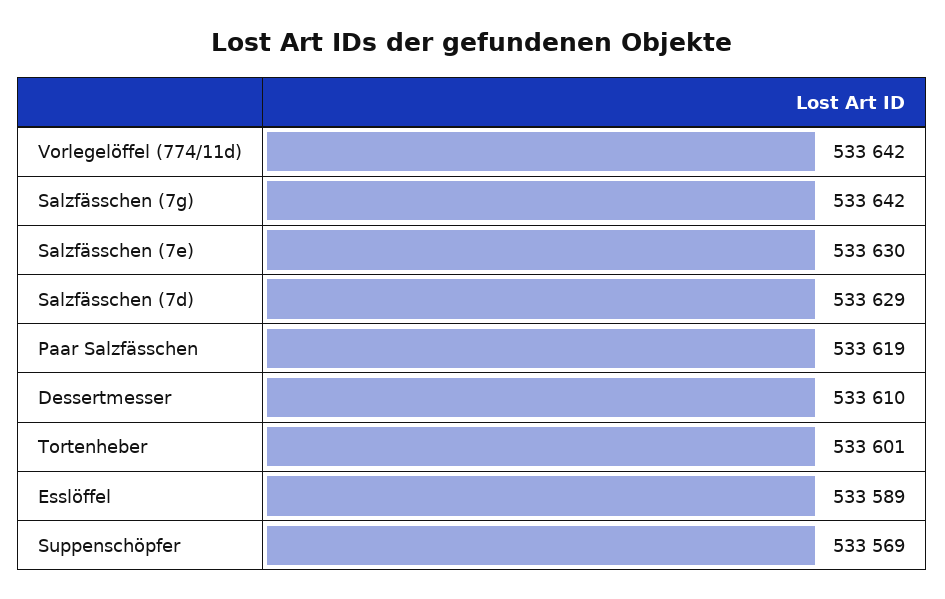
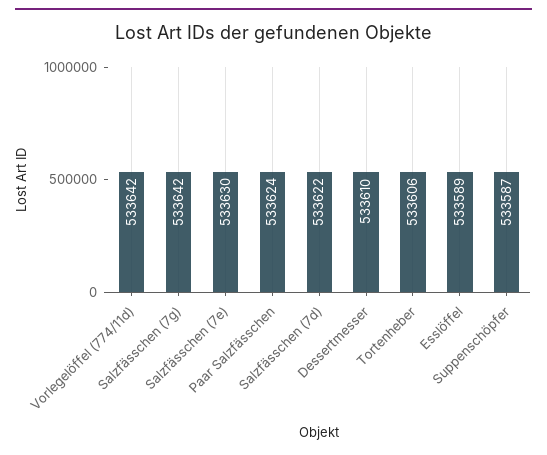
  {
    "Vorlegelöffel (774/11d)": 533642,
    "Salzfässchen (7g)": 533642,
    "Salzfässchen (7e)": 533630,
-   "Salzfässchen (7d)": 533629,
+   "Salzfässchen (7d)": 533622,
-   "Paar Salzfässchen": 533619,
+   "Paar Salzfässchen": 533624,
    "Dessertmesser": 533610,
-   "Tortenheber": 533601,
+   "Tortenheber": 533606,
    "Esslöffel": 533589,
-   "Suppenschöpfer": 533569
+   "Suppenschöpfer": 533587
  }

